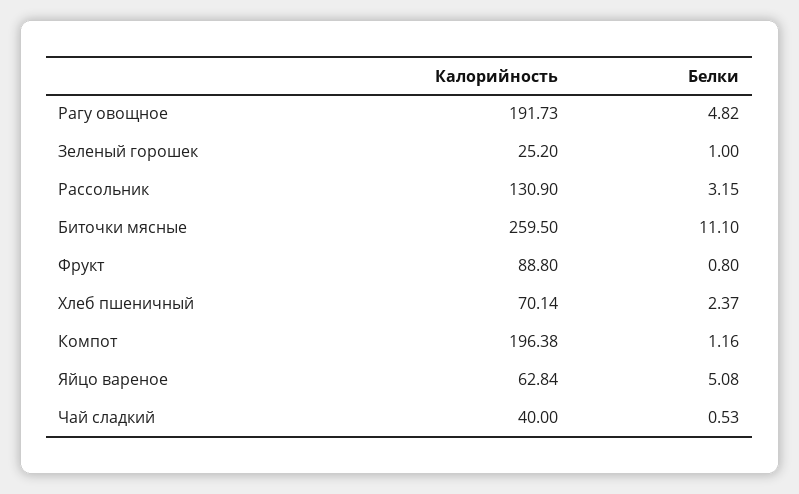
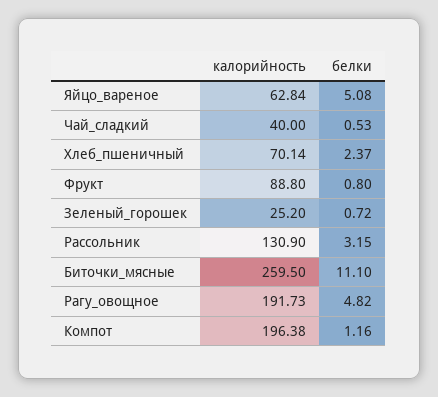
  {
    "Калорийность": {
      "Рагу овощное": 191.73,
      "Зеленый горошек": 25.2,
      "Рассольник": 130.9,
      "Биточки мясные": 259.5,
      "Фрукт": 88.8,
      "Хлеб пшеничный": 70.14,
      "Компот": 196.38,
      "Яйцо вареное": 62.84,
      "Чай сладкий": 40
    },
    "Белки": {
      "Рагу овощное": 4.82,
-     "Зеленый горошек": 1,
+     "Зеленый горошек": 0.72,
      "Рассольник": 3.15,
      "Биточки мясные": 11.1,
      "Фрукт": 0.8,
      "Хлеб пшеничный": 2.37,
      "Компот": 1.16,
      "Яйцо вареное": 5.08,
      "Чай сладкий": 0.53
    }
  }

